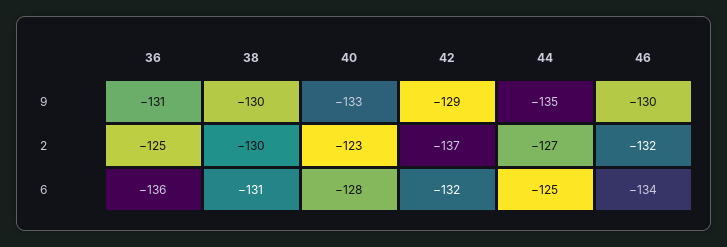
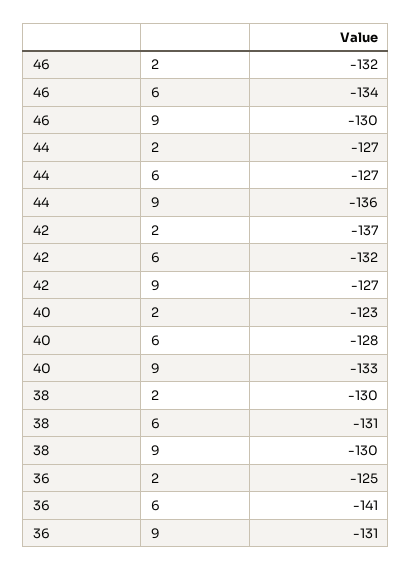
  {
    "36": {
      "9": -131,
      "2": -125,
-     "6": -136
+     "6": -141
    },
    "38": {
      "9": -130,
      "2": -130,
      "6": -131
    },
    "40": {
      "9": -133,
      "2": -123,
      "6": -128
    },
    "42": {
-     "9": -129,
+     "9": -127,
      "2": -137,
      "6": -132
    },
    "44": {
-     "9": -135,
+     "9": -136,
      "2": -127,
-     "6": -125
+     "6": -127
    },
    "46": {
      "9": -130,
      "2": -132,
      "6": -134
    }
  }

